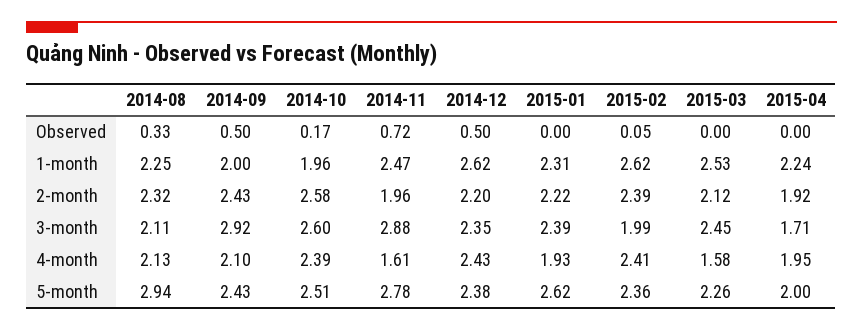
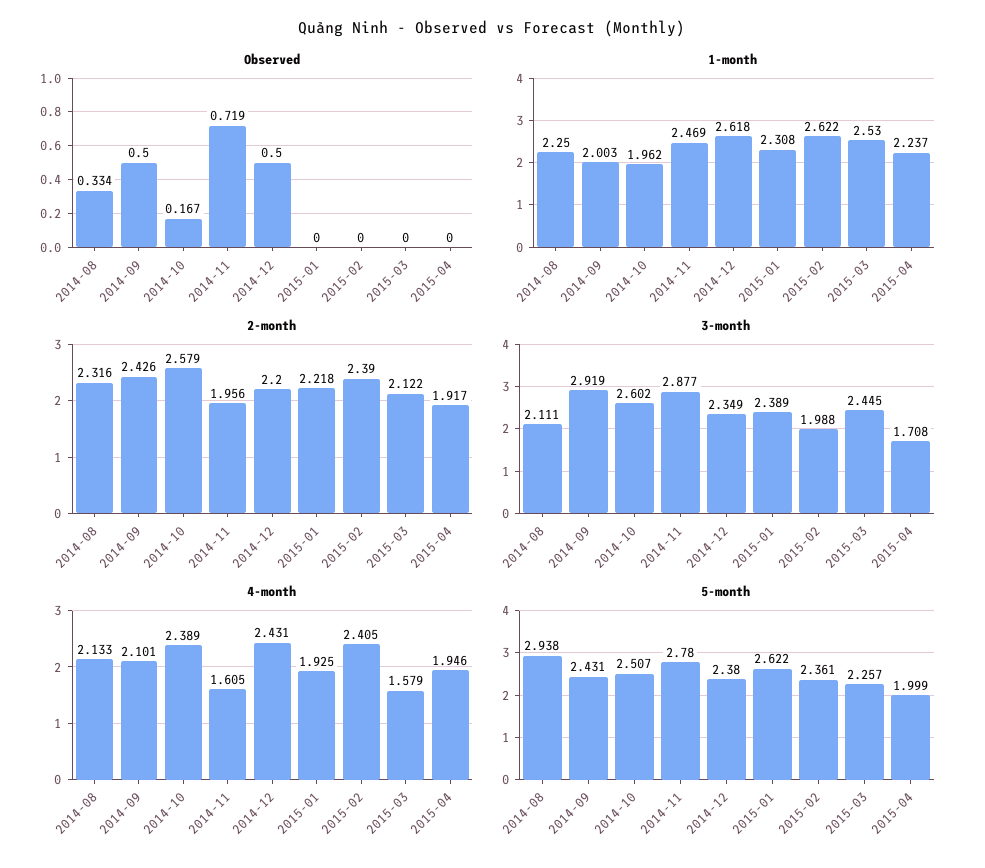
  {
    "Observed": {
      "2014-08": 0.334,
      "2014-09": 0.5,
      "2014-10": 0.167,
      "2014-11": 0.719,
      "2014-12": 0.5,
      "2015-01": 0,
-     "2015-02": 0.05,
+     "2015-02": 0,
      "2015-03": 0,
      "2015-04": 0
    },
    "1-month": {
      "2014-08": 2.25,
      "2014-09": 2.003,
      "2014-10": 1.962,
      "2014-11": 2.469,
      "2014-12": 2.618,
      "2015-01": 2.308,
      "2015-02": 2.622,
      "2015-03": 2.53,
      "2015-04": 2.237
    },
    "2-month": {
      "2014-08": 2.316,
      "2014-09": 2.426,
      "2014-10": 2.579,
      "2014-11": 1.956,
      "2014-12": 2.2,
      "2015-01": 2.218,
      "2015-02": 2.39,
      "2015-03": 2.122,
      "2015-04": 1.917
    },
    "3-month": {
      "2014-08": 2.111,
      "2014-09": 2.919,
      "2014-10": 2.602,
      "2014-11": 2.877,
      "2014-12": 2.349,
      "2015-01": 2.389,
      "2015-02": 1.988,
      "2015-03": 2.445,
      "2015-04": 1.708
    },
    "4-month": {
      "2014-08": 2.133,
      "2014-09": 2.101,
      "2014-10": 2.389,
      "2014-11": 1.605,
      "2014-12": 2.431,
      "2015-01": 1.925,
      "2015-02": 2.405,
      "2015-03": 1.579,
      "2015-04": 1.946
    },
    "5-month": {
      "2014-08": 2.938,
      "2014-09": 2.431,
      "2014-10": 2.507,
      "2014-11": 2.78,
      "2014-12": 2.38,
      "2015-01": 2.622,
      "2015-02": 2.361,
      "2015-03": 2.257,
      "2015-04": 1.999
    }
  }

